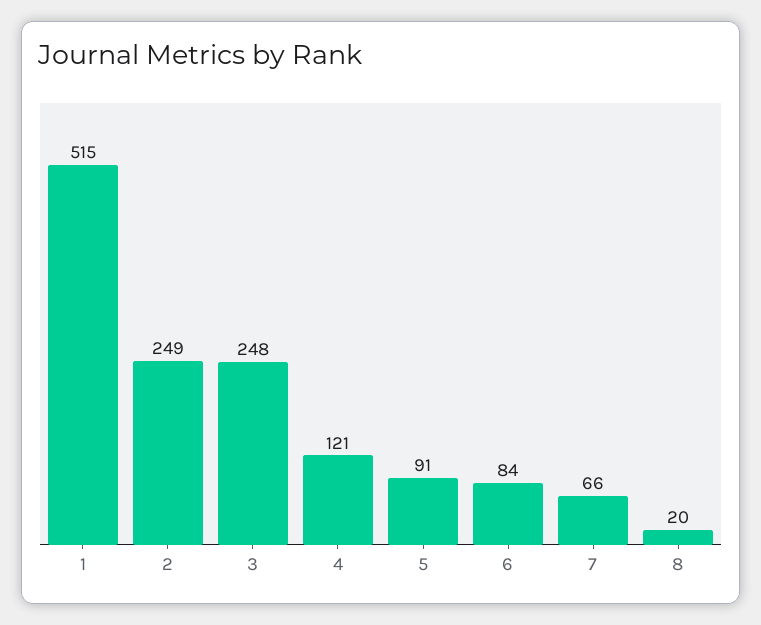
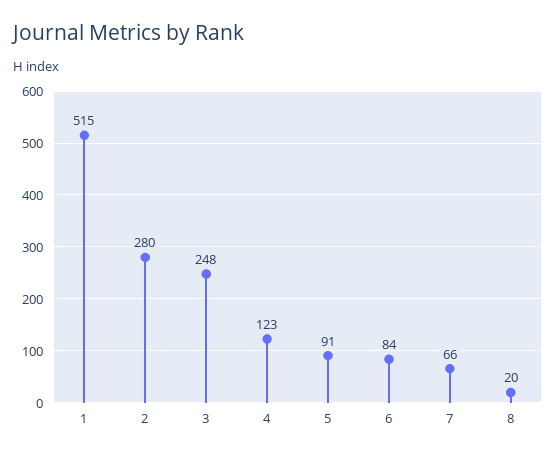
  {
    "1": 515,
-   "2": 249,
+   "2": 280,
    "3": 248,
-   "4": 121,
+   "4": 123,
    "5": 91,
    "6": 84,
    "7": 66,
    "8": 20
  }

